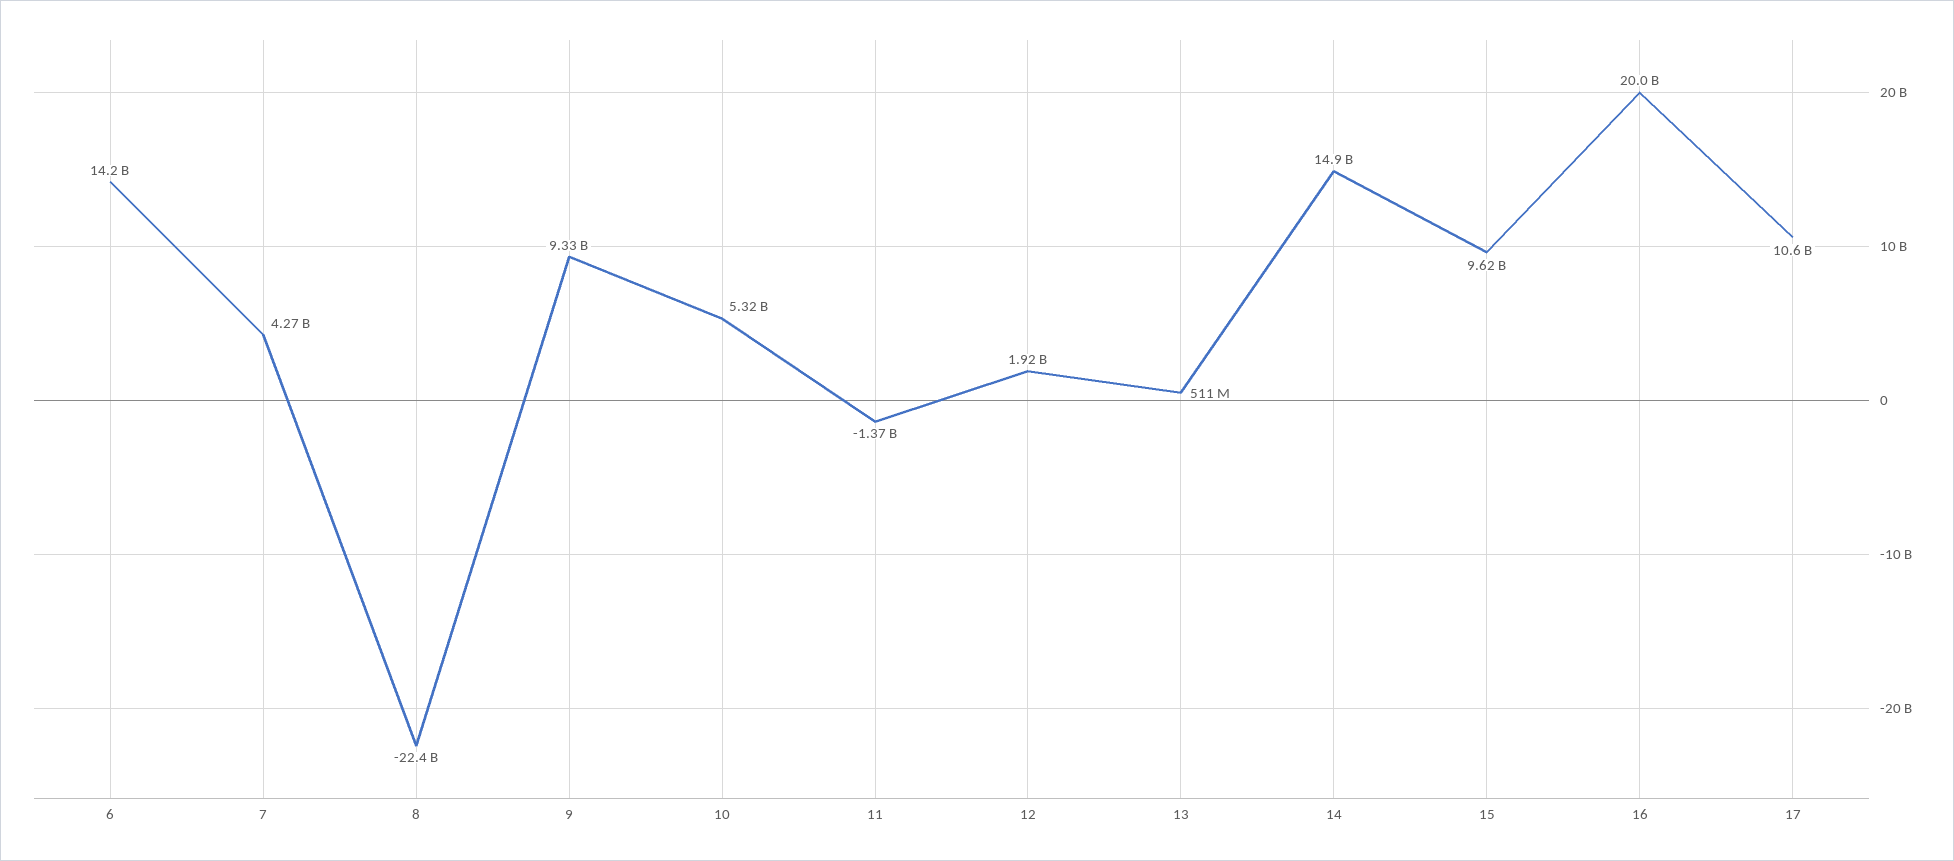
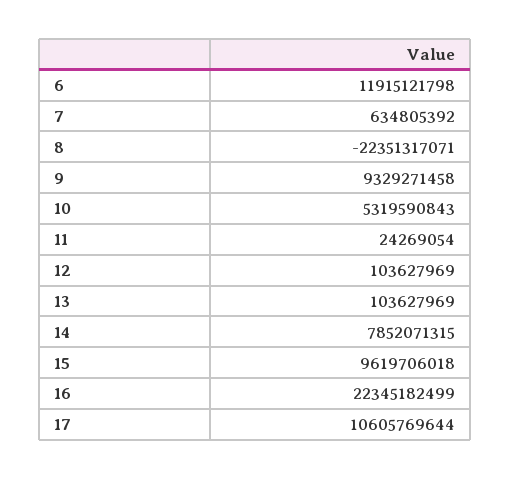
  {
-   "6": 14200000000,
+   "6": 11915121798,
-   "7": 4270000000,
+   "7": 634805392,
    "8": -22351317071,
    "9": 9329271458,
    "10": 5319590843,
-   "11": -1370000000,
+   "11": 24269054,
-   "12": 1920000000,
+   "12": 103627969,
-   "13": 511000000,
+   "13": 103627969,
-   "14": 14900000000,
+   "14": 7852071315,
    "15": 9619706018,
-   "16": 20000000000,
+   "16": 22345182499,
    "17": 10605769644
  }

